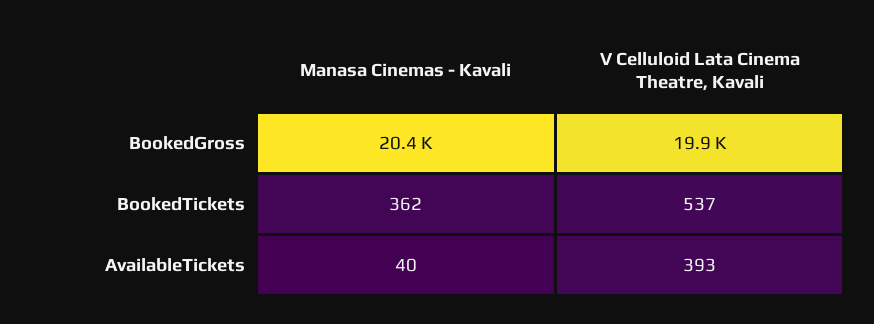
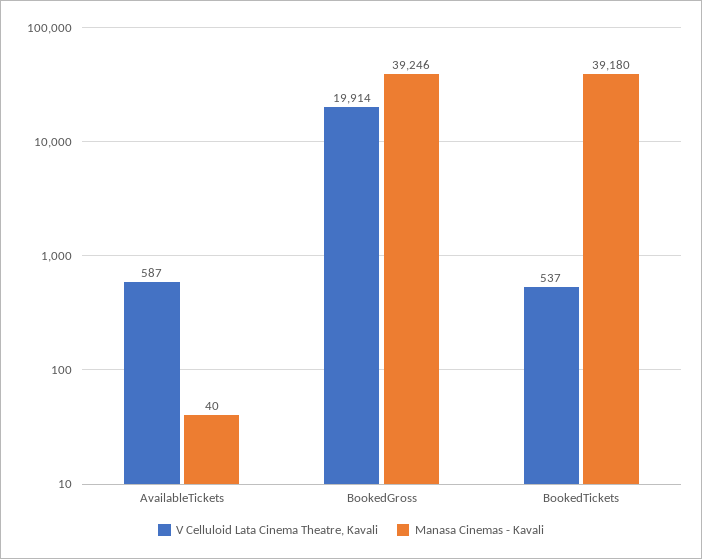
  {
    "Manasa Cinemas - Kavali": {
-     "BookedGross": 20400,
+     "BookedGross": 39246,
-     "BookedTickets": 362,
+     "BookedTickets": 39180,
      "AvailableTickets": 40
    },
    "V Celluloid Lata Cinema Theatre, Kavali": {
      "BookedGross": 19914,
      "BookedTickets": 537,
-     "AvailableTickets": 393
+     "AvailableTickets": 587
    }
  }

